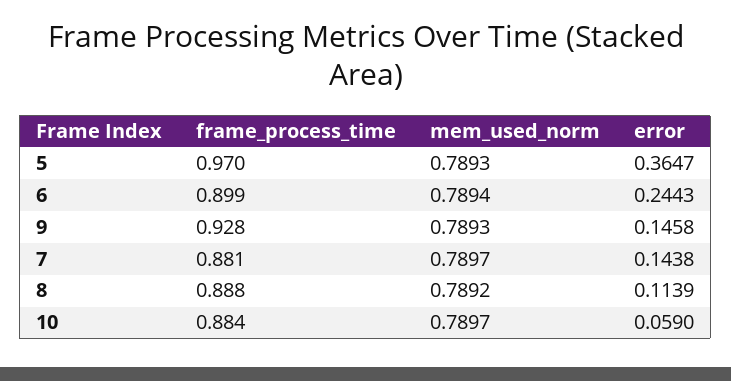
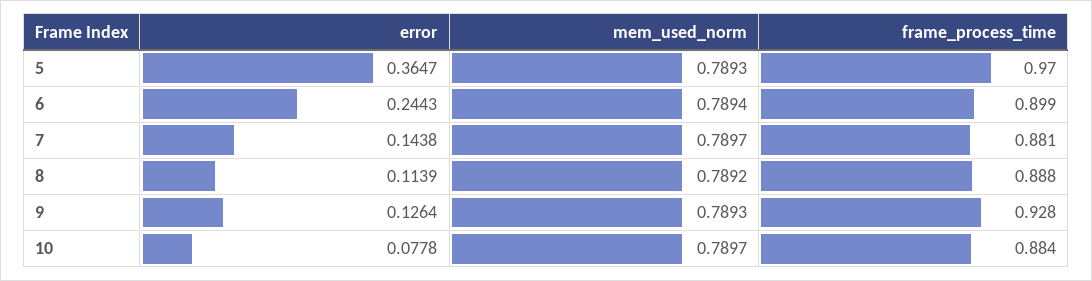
  {
    "frame_process_time": {
      "5": 0.97,
      "6": 0.899,
      "9": 0.928,
      "7": 0.881,
      "8": 0.888,
      "10": 0.884
    },
    "mem_used_norm": {
      "5": 0.7893,
      "6": 0.7894,
      "9": 0.7893,
      "7": 0.7897,
      "8": 0.7892,
      "10": 0.7897
    },
    "error": {
      "5": 0.3647,
      "6": 0.2443,
-     "9": 0.1458,
+     "9": 0.1264,
      "7": 0.1438,
      "8": 0.1139,
-     "10": 0.059
+     "10": 0.0778
    }
  }

